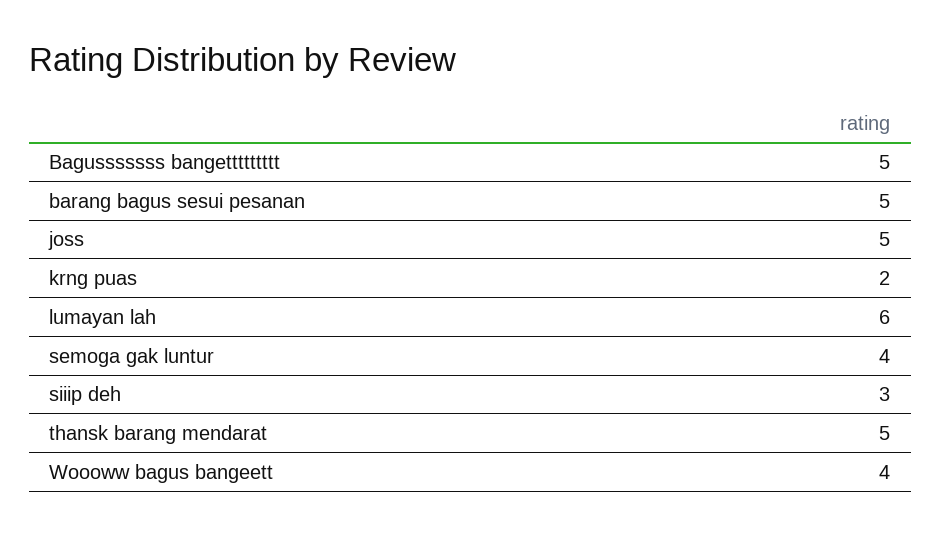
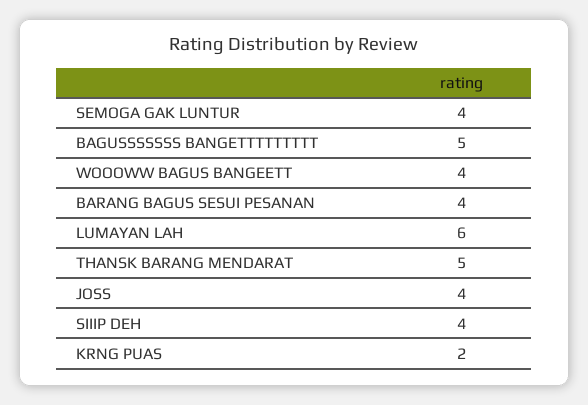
  {
    "Bagusssssss bangettttttttt": 5,
-   "barang bagus sesui pesanan": 5,
+   "barang bagus sesui pesanan": 4,
-   "joss": 5,
+   "joss": 4,
    "krng puas": 2,
    "lumayan lah": 6,
    "semoga gak luntur": 4,
-   "siiip deh": 3,
+   "siiip deh": 4,
    "thansk barang mendarat": 5,
    "Woooww bagus bangeett": 4
  }

